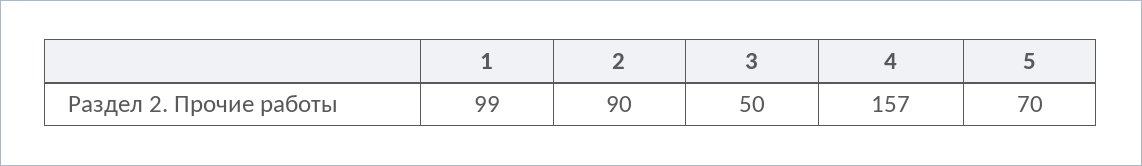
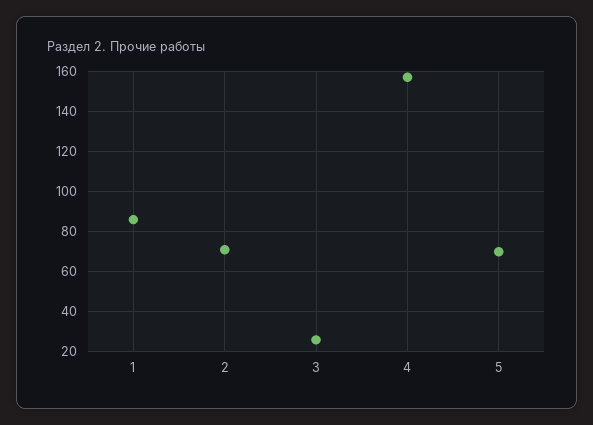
  {
-   "1": 99,
+   "1": 85,
-   "2": 90,
+   "2": 70,
-   "3": 50,
+   "3": 25,
    "4": 157,
    "5": 70
  }

